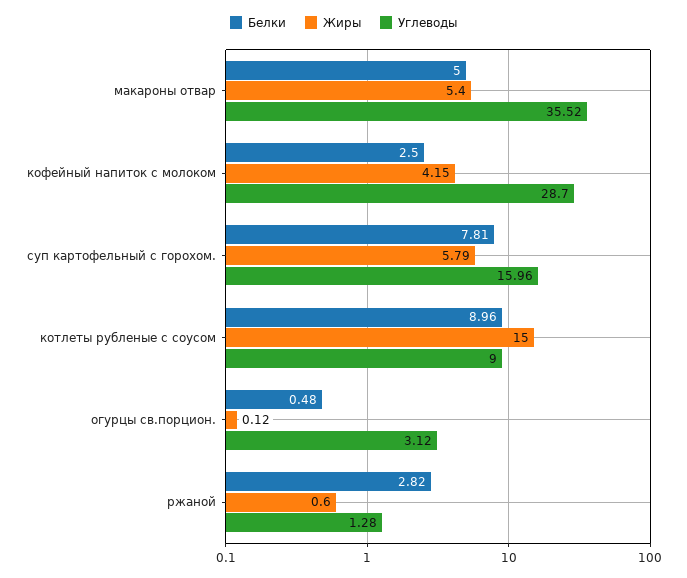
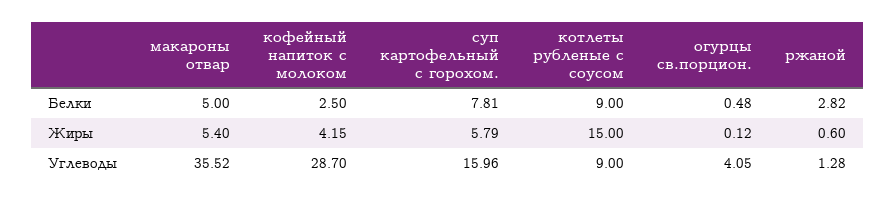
  {
    "Белки": {
      "макароны отвар": 5,
      "кофейный напиток с молоком": 2.5,
      "суп картофельный с горохом.": 7.81,
-     "котлеты рубленые с соусом": 8.96,
+     "котлеты рубленые с соусом": 9,
      "огурцы св.порцион.": 0.48,
      "ржаной": 2.82
    },
    "Жиры": {
      "макароны отвар": 5.4,
      "кофейный напиток с молоком": 4.15,
      "суп картофельный с горохом.": 5.79,
      "котлеты рубленые с соусом": 15,
      "огурцы св.порцион.": 0.12,
      "ржаной": 0.6
    },
    "Углеводы": {
      "макароны отвар": 35.52,
      "кофейный напиток с молоком": 28.7,
      "суп картофельный с горохом.": 15.96,
      "котлеты рубленые с соусом": 9,
-     "огурцы св.порцион.": 3.12,
+     "огурцы св.порцион.": 4.05,
      "ржаной": 1.28
    }
  }

